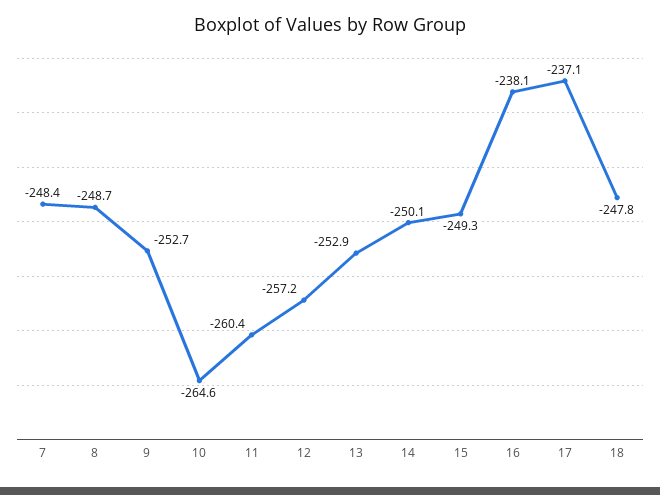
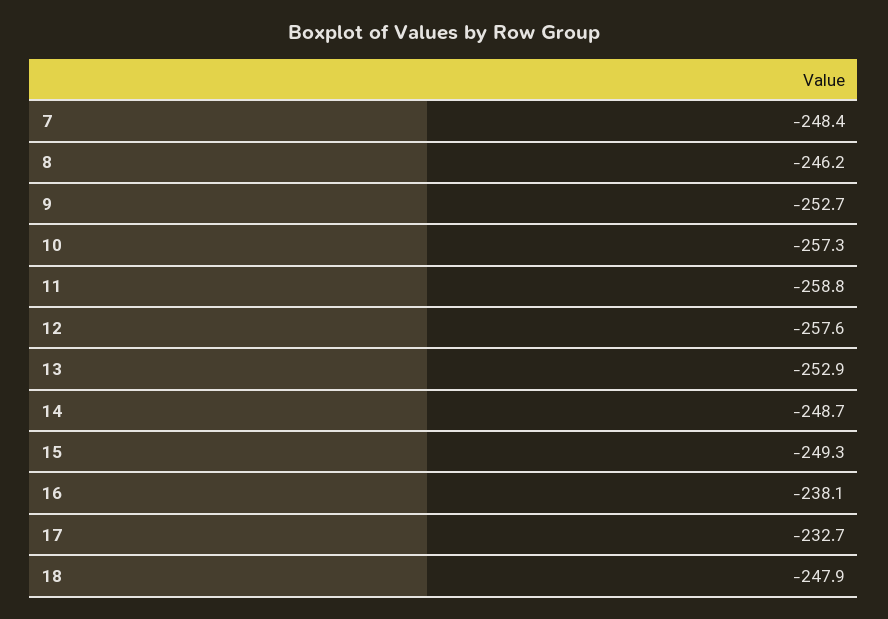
  {
    "7": -248.4,
-   "8": -248.7,
+   "8": -246.2,
    "9": -252.7,
-   "10": -264.6,
+   "10": -257.3,
-   "11": -260.4,
+   "11": -258.8,
-   "12": -257.2,
+   "12": -257.6,
    "13": -252.9,
-   "14": -250.1,
+   "14": -248.7,
    "15": -249.3,
    "16": -238.1,
-   "17": -237.1,
+   "17": -232.7,
-   "18": -247.8
+   "18": -247.9
  }

